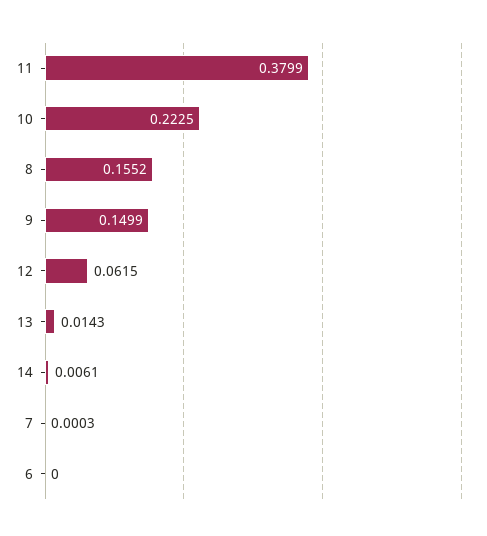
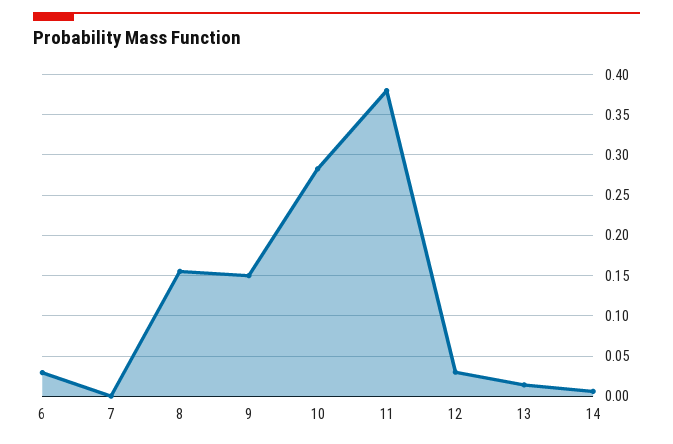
  {
    "11": 0.3799,
-   "10": 0.2225,
+   "10": 0.28,
    "8": 0.1552,
    "9": 0.1499,
-   "12": 0.0615,
+   "12": 0.03,
    "13": 0.0143,
    "14": 0.0061,
    "7": 0.0003,
-   "6": 0
+   "6": 0.03
  }

